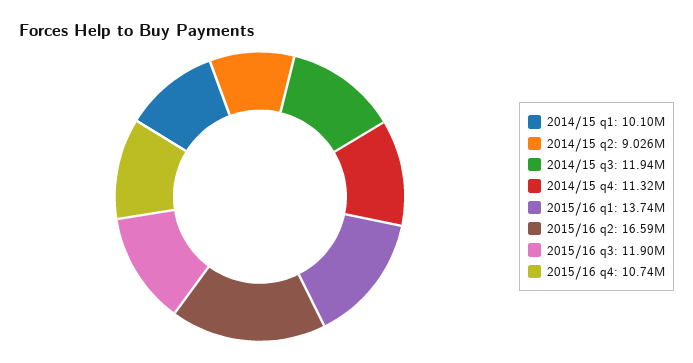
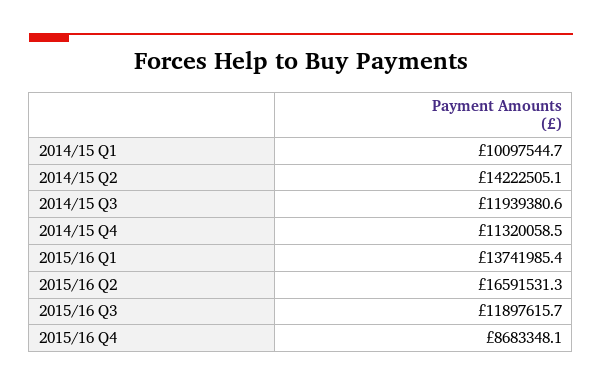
  {
    "2014/15 q1": 10097544.7,
-   "2014/15 q2": 9026000,
+   "2014/15 q2": 14222505.1,
    "2014/15 q3": 11939380.6,
    "2014/15 q4": 11320058.5,
    "2015/16 q1": 13741985.4,
    "2015/16 q2": 16591531.3,
    "2015/16 q3": 11897615.7,
-   "2015/16 q4": 10740000
+   "2015/16 q4": 8683348.1
  }

